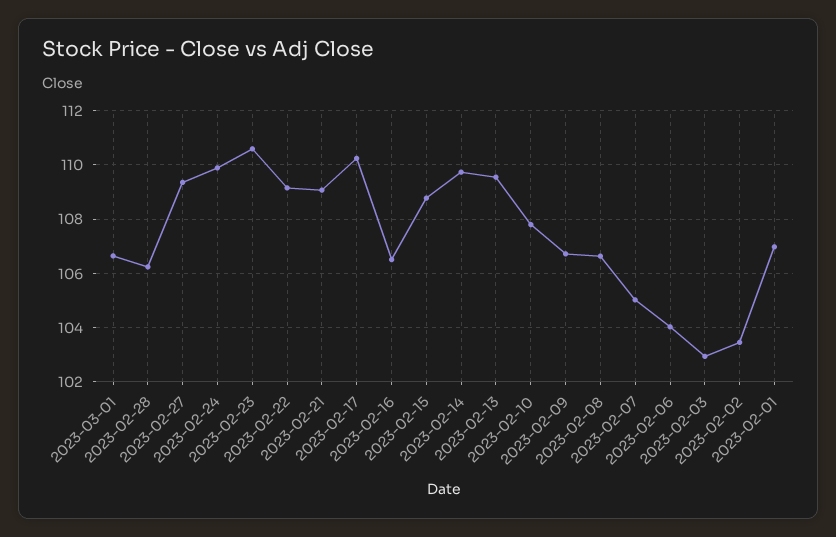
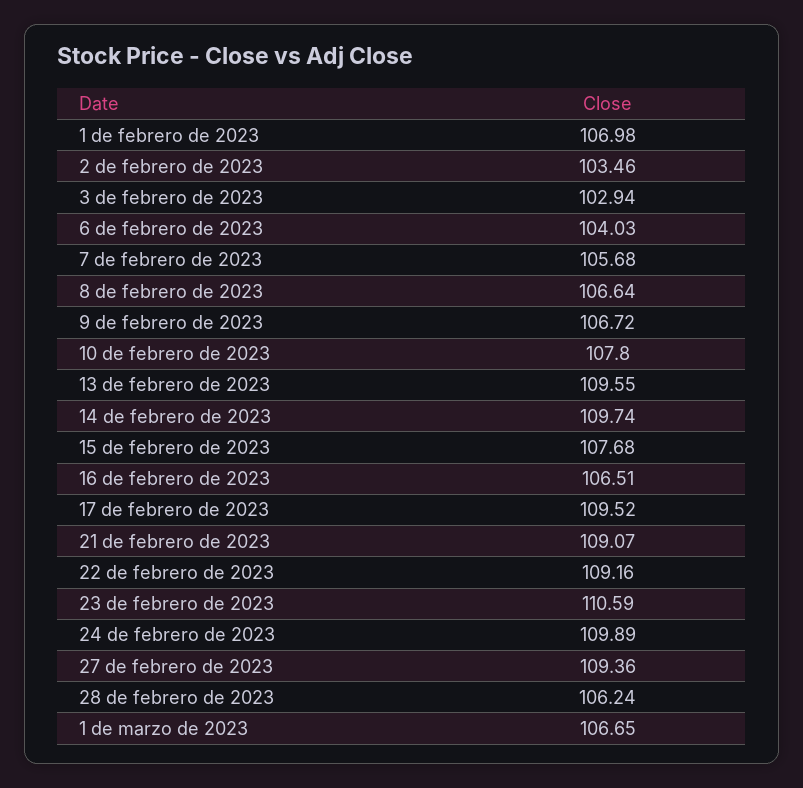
  {
    "2023-03-01": 106.65,
    "2023-02-28": 106.24,
    "2023-02-27": 109.36,
    "2023-02-24": 109.89,
    "2023-02-23": 110.59,
    "2023-02-22": 109.16,
    "2023-02-21": 109.07,
-   "2023-02-17": 110.25,
+   "2023-02-17": 109.52,
    "2023-02-16": 106.51,
-   "2023-02-15": 108.75,
+   "2023-02-15": 107.68,
    "2023-02-14": 109.74,
    "2023-02-13": 109.55,
    "2023-02-10": 107.8,
    "2023-02-09": 106.72,
    "2023-02-08": 106.64,
-   "2023-02-07": 105,
+   "2023-02-07": 105.68,
    "2023-02-06": 104.03,
    "2023-02-03": 102.94,
    "2023-02-02": 103.46,
    "2023-02-01": 106.98
  }

